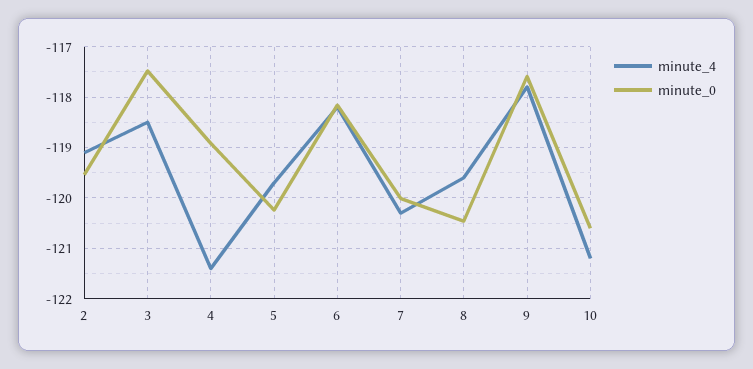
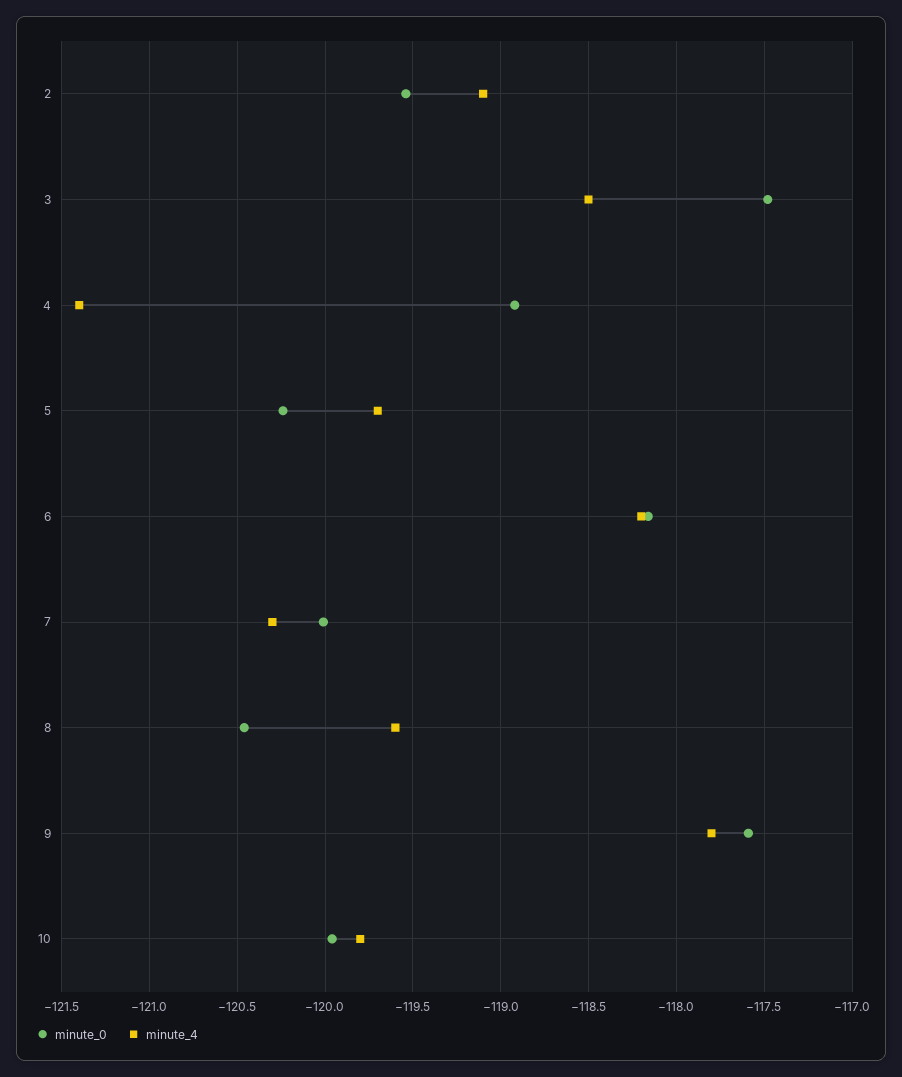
  {
    "minute_4": {
      "2": -119.1,
      "3": -118.5,
      "4": -121.4,
      "5": -119.7,
      "6": -118.2,
      "7": -120.3,
      "8": -119.6,
      "9": -117.8,
-     "10": -121.2
+     "10": -119.8
    },
    "minute_0": {
      "2": -119.55,
      "3": -117.5,
      "4": -118.9,
      "5": -120.25,
      "6": -118.15,
      "7": -120,
      "8": -120.45,
      "9": -117.6,
-     "10": -120.6
+     "10": -119.95
    }
  }

